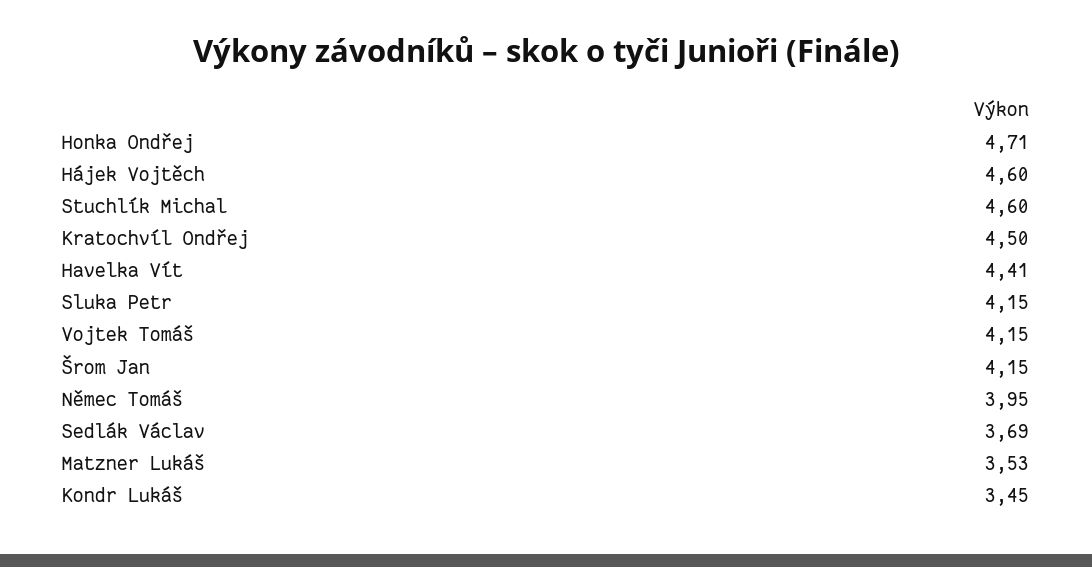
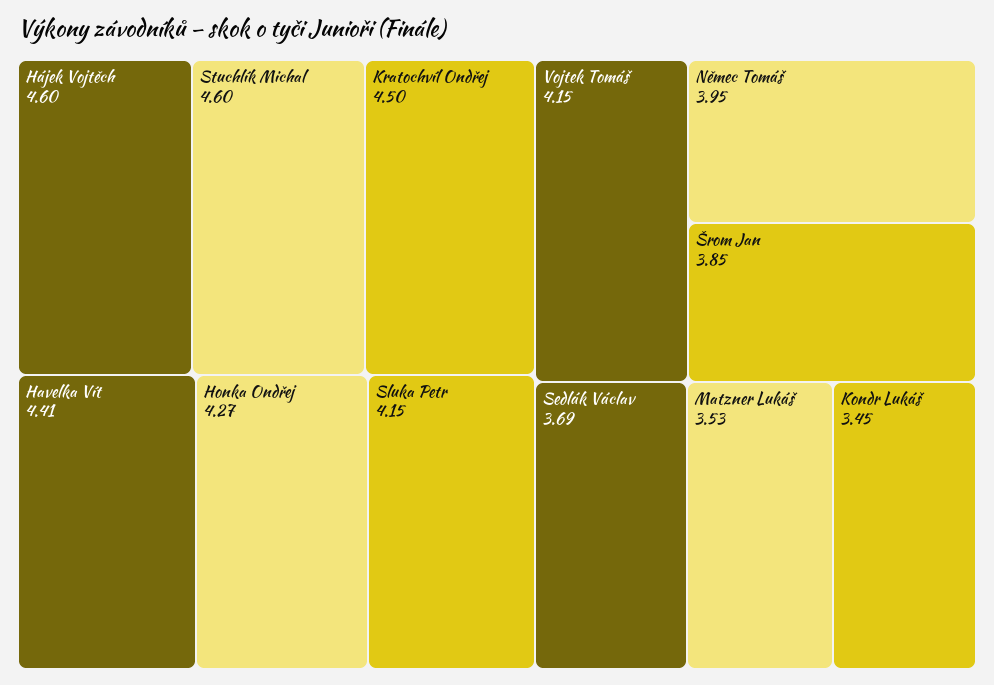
  {
-   "Honka Ondřej": 4.71,
+   "Honka Ondřej": 4.27,
    "Hájek Vojtěch": 4.6,
    "Stuchlík Michal": 4.6,
    "Kratochvíl Ondřej": 4.5,
    "Havelka Vít": 4.41,
    "Sluka Petr": 4.15,
    "Vojtek Tomáš": 4.15,
-   "Šrom Jan": 4.15,
+   "Šrom Jan": 3.85,
    "Němec Tomáš": 3.95,
    "Sedlák Václav": 3.69,
    "Matzner Lukáš": 3.53,
    "Kondr Lukáš": 3.45
  }

